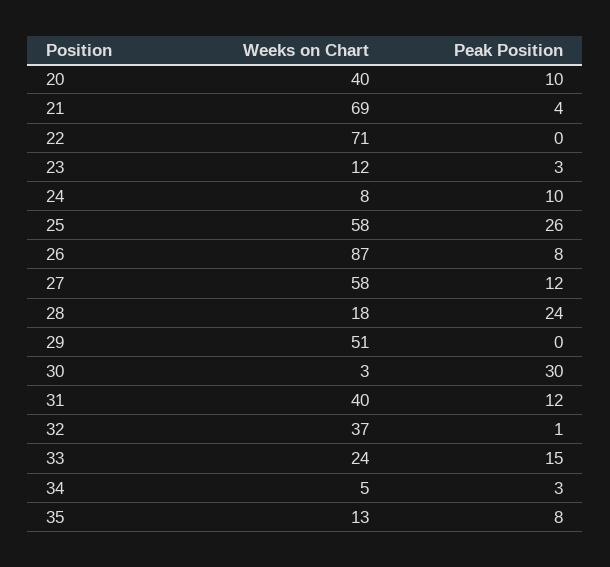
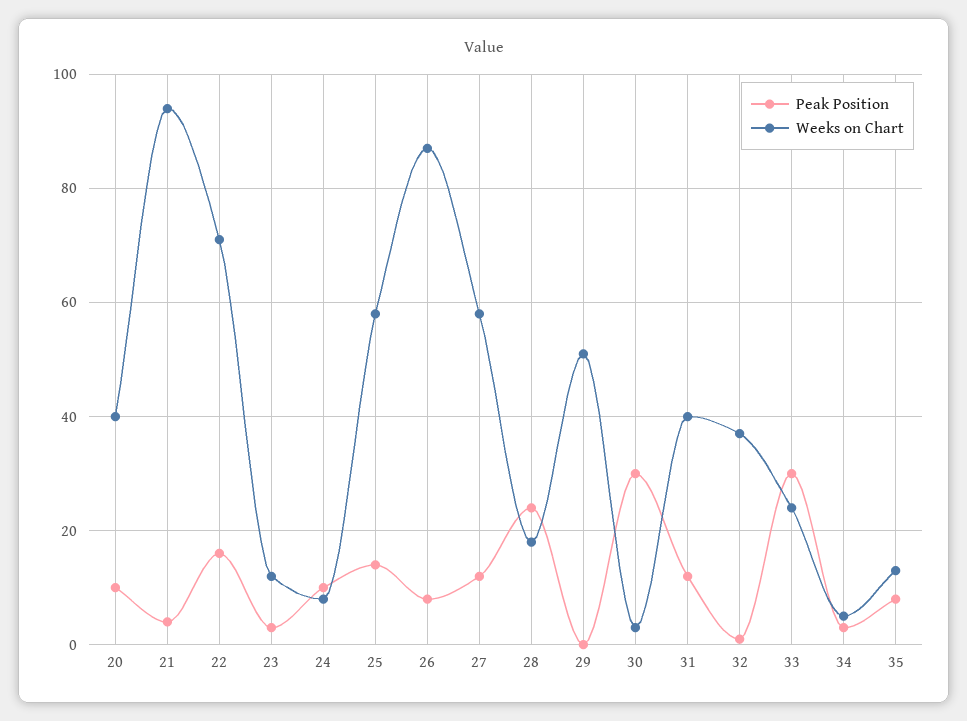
  {
    "Weeks on Chart": {
      "20": 40,
-     "21": 69,
+     "21": 95,
      "22": 71,
      "23": 12,
      "24": 8,
      "25": 58,
      "26": 87,
      "27": 58,
      "28": 18,
      "29": 51,
      "30": 3,
      "31": 40,
      "32": 37,
      "33": 24,
      "34": 5,
      "35": 13
    },
    "Peak Position": {
      "20": 10,
      "21": 4,
-     "22": 0,
+     "22": 15,
      "23": 3,
      "24": 10,
-     "25": 26,
+     "25": 15,
      "26": 8,
      "27": 12,
      "28": 24,
      "29": 0,
      "30": 30,
      "31": 12,
      "32": 1,
-     "33": 15,
+     "33": 30,
      "34": 3,
      "35": 8
    }
  }

